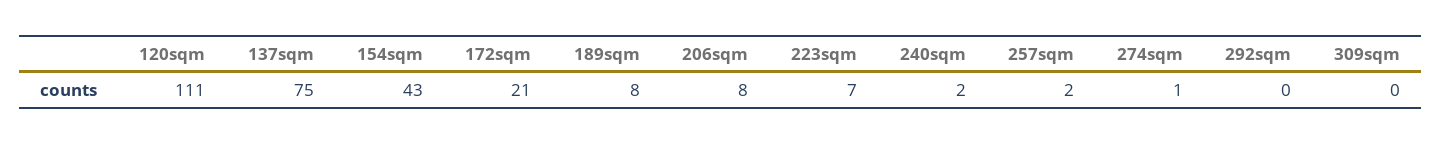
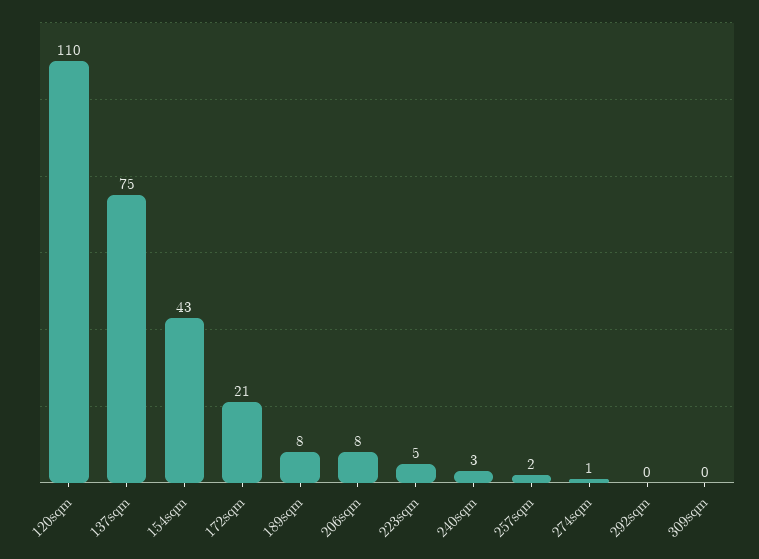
  {
-   "120sqm": 111,
+   "120sqm": 110,
    "137sqm": 75,
    "154sqm": 43,
    "172sqm": 21,
    "189sqm": 8,
    "206sqm": 8,
-   "223sqm": 7,
+   "223sqm": 5,
-   "240sqm": 2,
+   "240sqm": 3,
    "257sqm": 2,
    "274sqm": 1,
    "292sqm": 0,
    "309sqm": 0
  }

